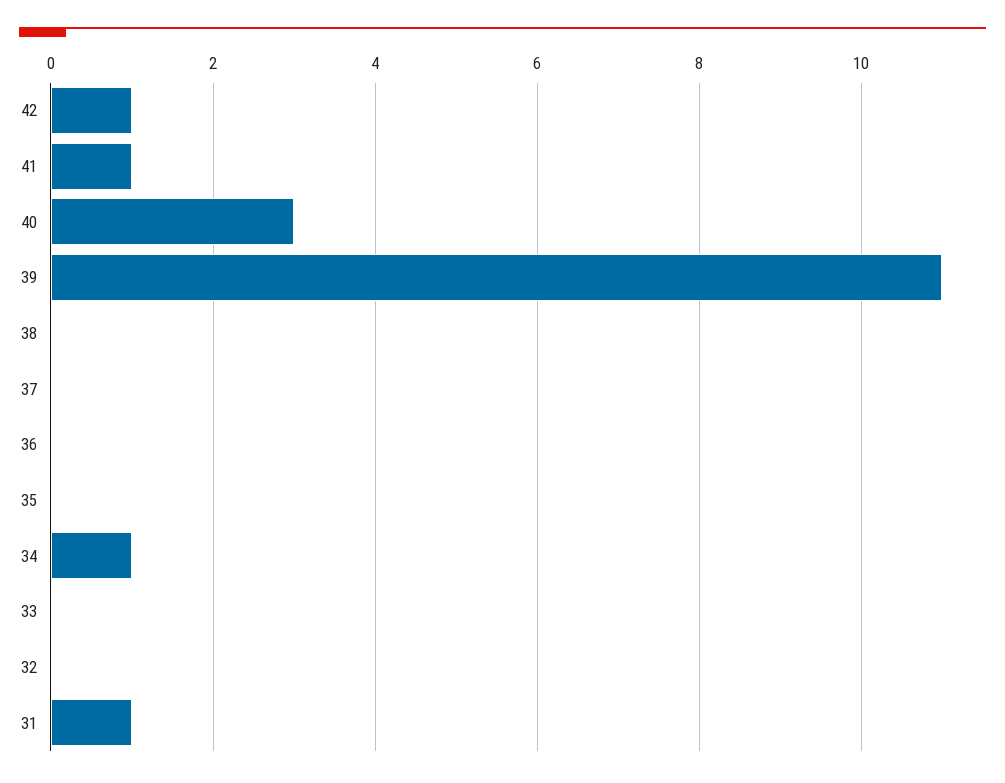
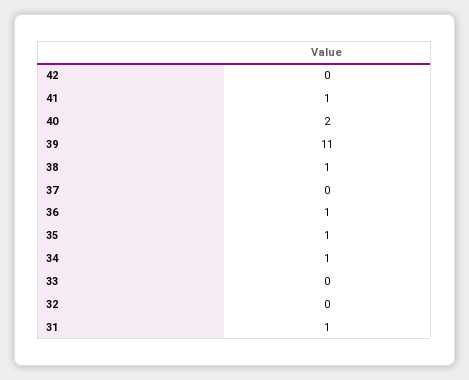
  {
-   "42": 1,
+   "42": 0,
    "41": 1,
-   "40": 3,
+   "40": 2,
    "39": 11,
-   "38": 0,
+   "38": 1,
    "37": 0,
-   "36": 0,
+   "36": 1,
-   "35": 0,
+   "35": 1,
    "34": 1,
    "33": 0,
    "32": 0,
    "31": 1
  }

